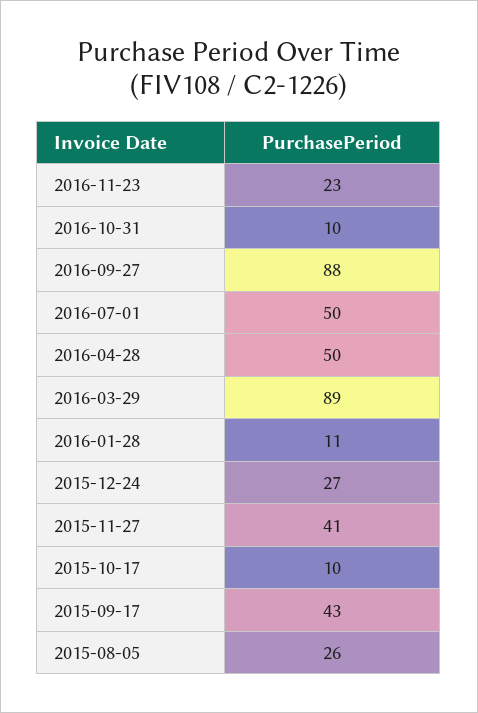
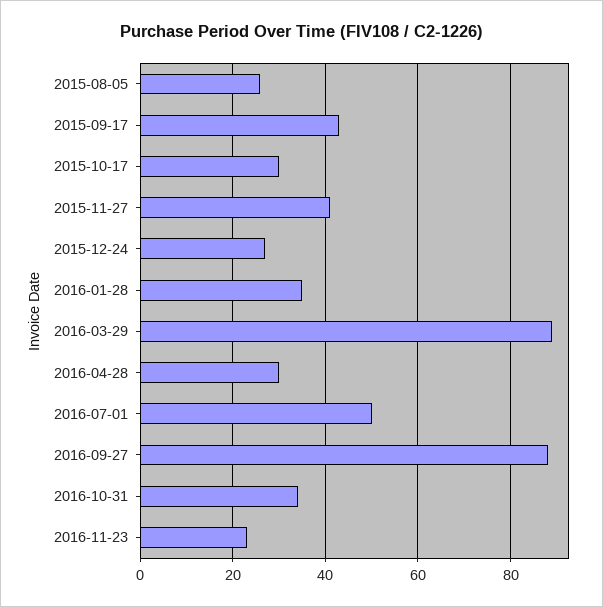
  {
    "2016-11-23": 23,
-   "2016-10-31": 10,
+   "2016-10-31": 35,
    "2016-09-27": 88,
    "2016-07-01": 50,
-   "2016-04-28": 50,
+   "2016-04-28": 30,
    "2016-03-29": 89,
-   "2016-01-28": 11,
+   "2016-01-28": 35,
    "2015-12-24": 27,
    "2015-11-27": 41,
-   "2015-10-17": 10,
+   "2015-10-17": 30,
    "2015-09-17": 43,
    "2015-08-05": 26
  }

